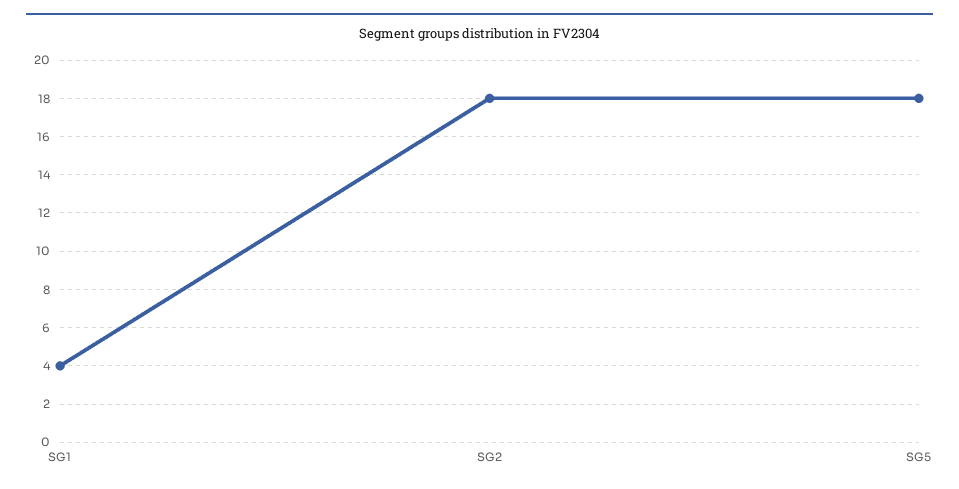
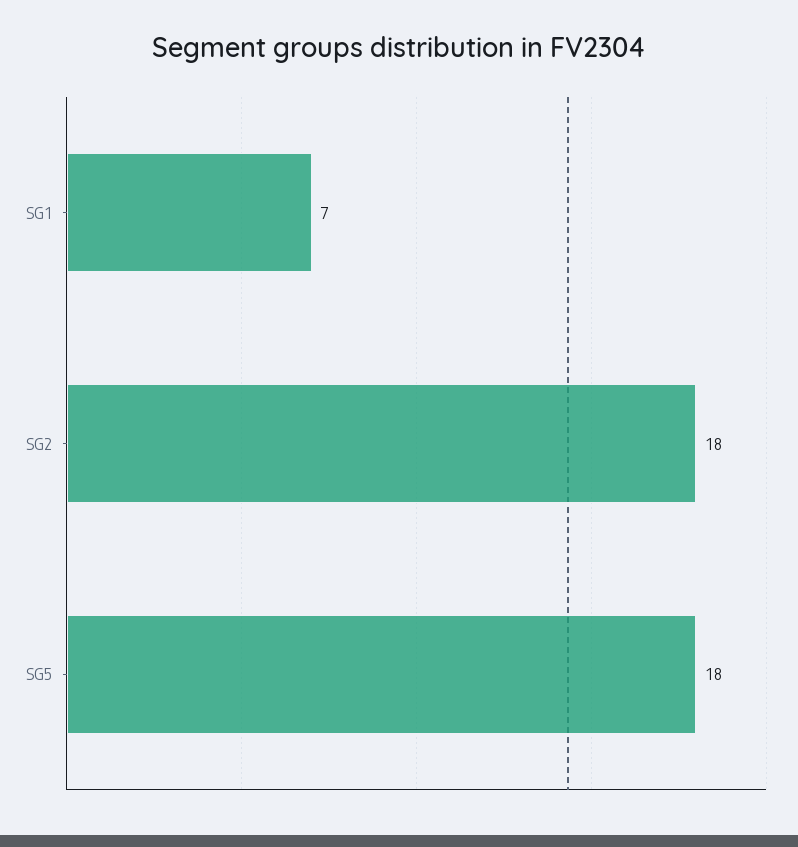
  {
-   "SG1": 4,
+   "SG1": 7,
    "SG2": 18,
    "SG5": 18
  }

